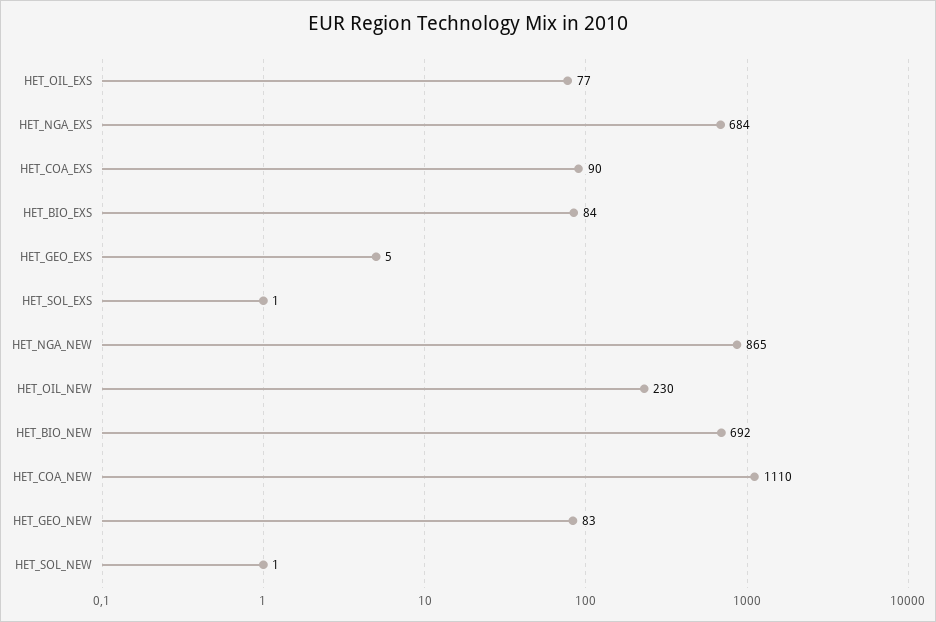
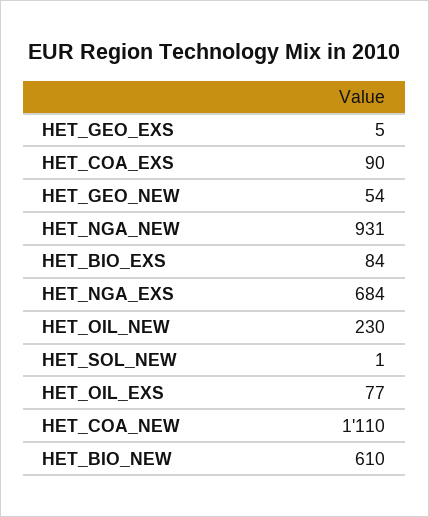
  {
    "HET_OIL_EXS": 77,
    "HET_NGA_EXS": 684,
    "HET_COA_EXS": 90,
    "HET_BIO_EXS": 84,
    "HET_GEO_EXS": 5,
-   "HET_SOL_EXS": 1,
-   "HET_NGA_NEW": 865,
+   "HET_NGA_NEW": 931,
    "HET_OIL_NEW": 230,
-   "HET_BIO_NEW": 692,
+   "HET_BIO_NEW": 610,
    "HET_COA_NEW": 1110,
-   "HET_GEO_NEW": 83,
+   "HET_GEO_NEW": 54,
    "HET_SOL_NEW": 1
  }

